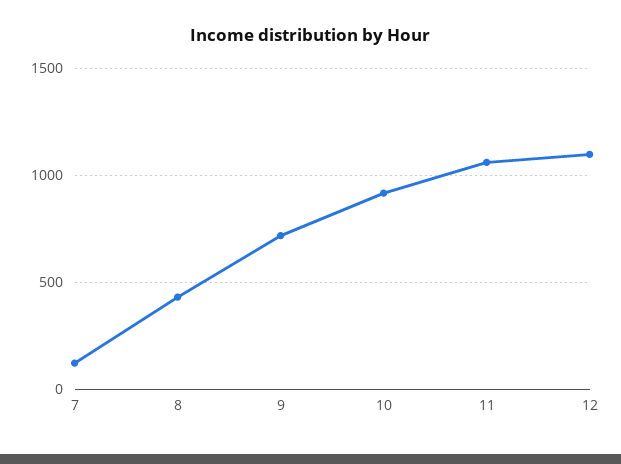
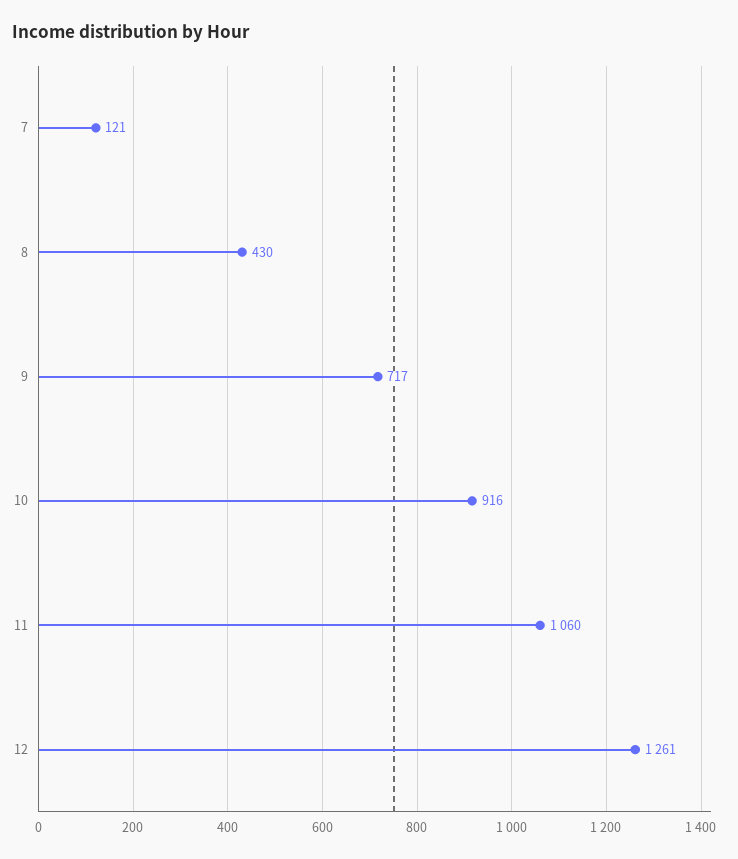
  {
    "7": 121,
    "8": 430,
    "9": 717,
    "10": 916,
    "11": 1060,
-   "12": 1100
+   "12": 1261
  }

